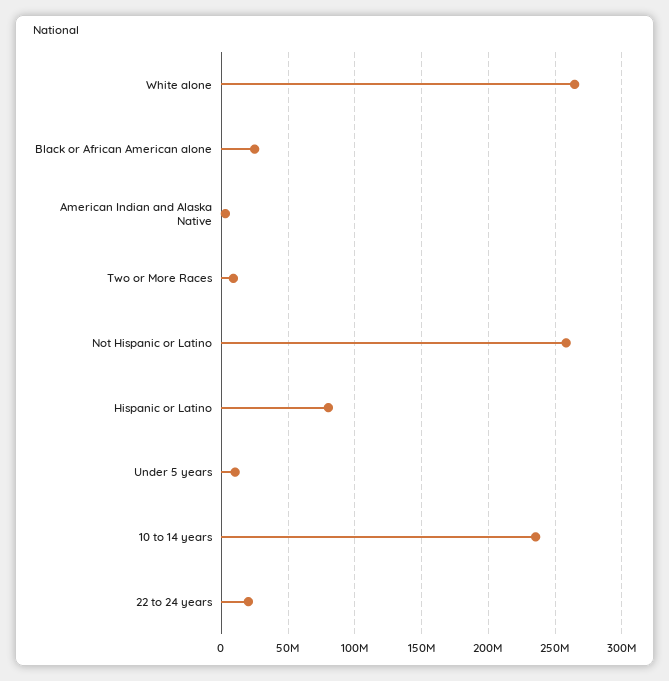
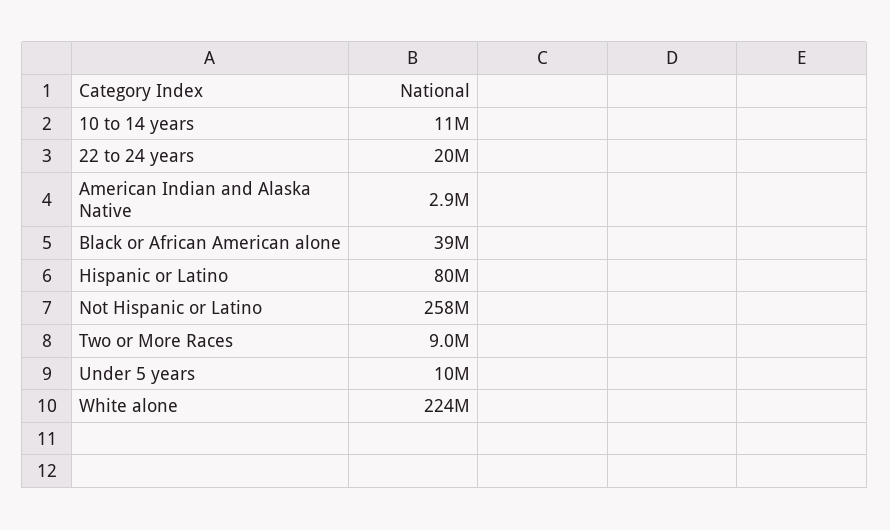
  {
-   "White alone": 265000000,
+   "White alone": 224000000,
-   "Black or African American alone": 25000000,
+   "Black or African American alone": 39000000,
    "American Indian and Alaska Native": 2900000,
    "Two or More Races": 9000000,
    "Not Hispanic or Latino": 258000000,
    "Hispanic or Latino": 80000000,
    "Under 5 years": 10000000,
-   "10 to 14 years": 235000000,
+   "10 to 14 years": 11000000,
    "22 to 24 years": 20000000
  }

